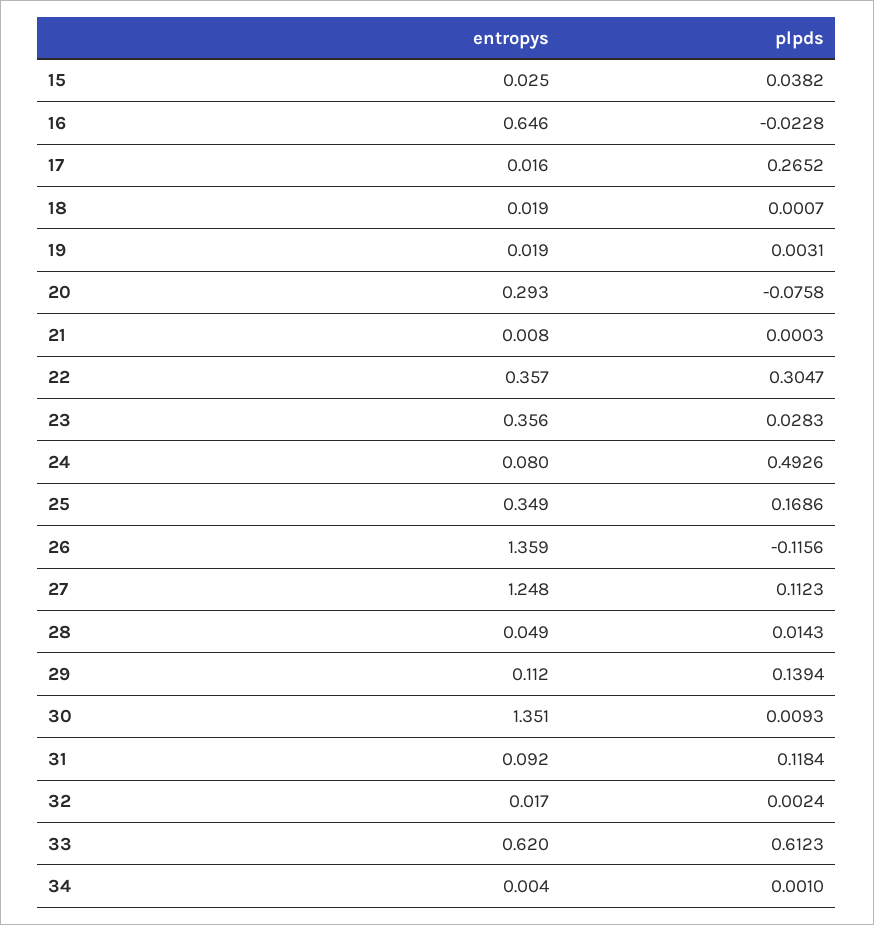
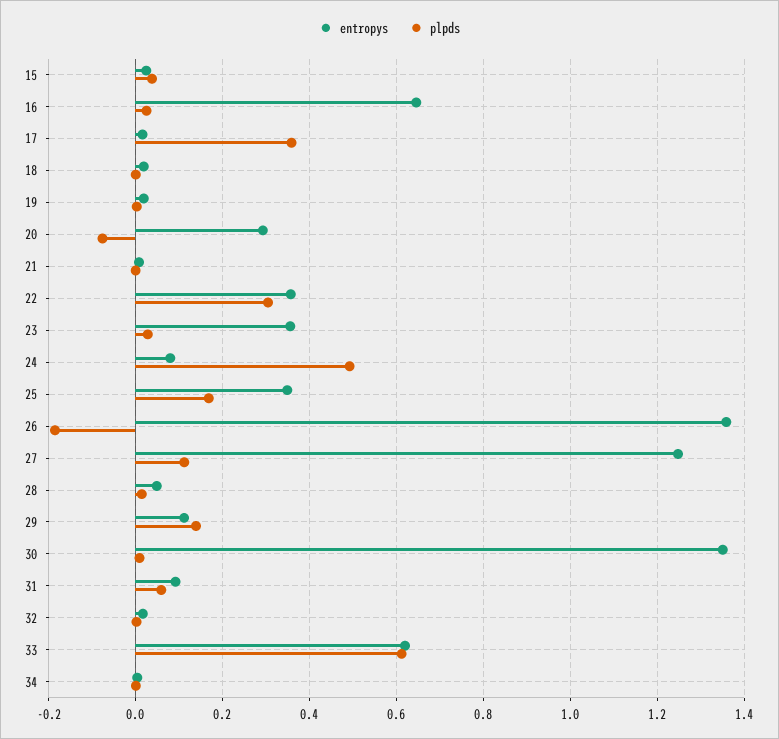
  {
    "entropys": {
      "15": 0.025,
      "16": 0.646,
      "17": 0.016,
      "18": 0.019,
      "19": 0.019,
      "20": 0.293,
      "21": 0.008,
      "22": 0.357,
      "23": 0.356,
      "24": 0.08,
      "25": 0.349,
      "26": 1.359,
      "27": 1.248,
      "28": 0.049,
      "29": 0.112,
      "30": 1.351,
      "31": 0.092,
      "32": 0.017,
      "33": 0.62,
      "34": 0.004
    },
    "plpds": {
      "15": 0.0382,
-     "16": -0.0228,
+     "16": 0.02,
-     "17": 0.2652,
+     "17": 0.36,
      "18": 0.0007,
      "19": 0.0031,
      "20": -0.0758,
      "21": 0.0003,
      "22": 0.3047,
      "23": 0.0283,
      "24": 0.4926,
      "25": 0.1686,
-     "26": -0.1156,
+     "26": -0.18,
      "27": 0.1123,
      "28": 0.0143,
      "29": 0.1394,
      "30": 0.0093,
-     "31": 0.1184,
+     "31": 0.06,
      "32": 0.0024,
      "33": 0.6123,
      "34": 0.001
    }
  }

